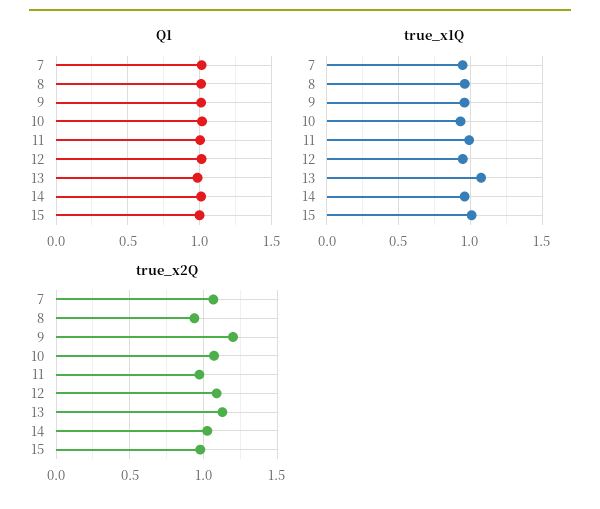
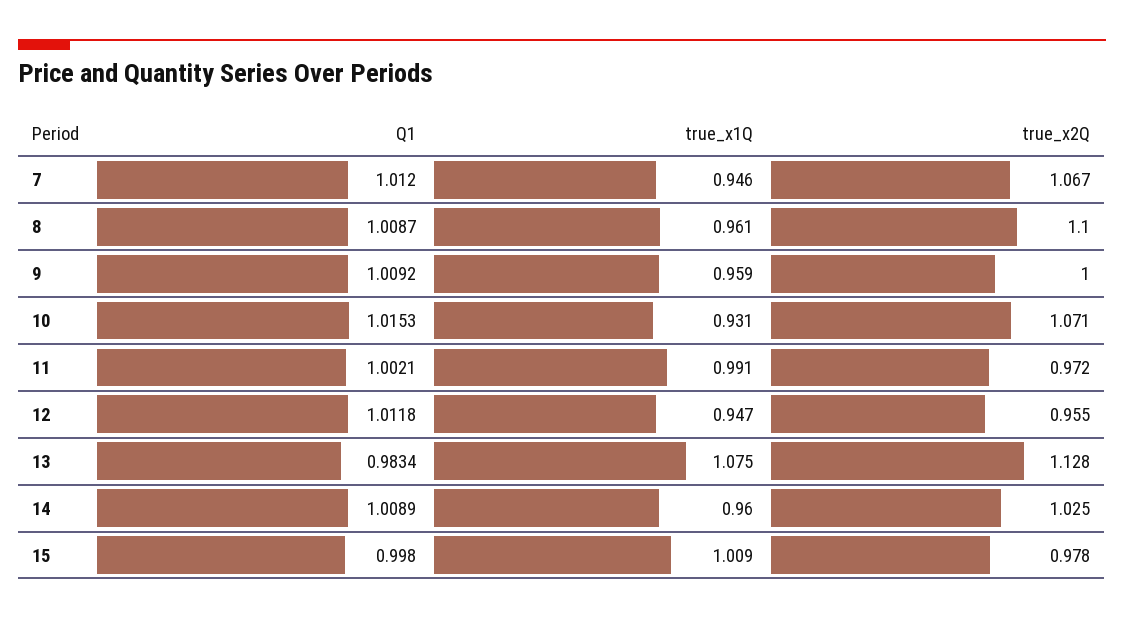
  {
    "Q1": {
      "7": 1.012,
      "8": 1.0087,
      "9": 1.0092,
      "10": 1.0153,
      "11": 1.0021,
      "12": 1.0118,
      "13": 0.9834,
      "14": 1.0089,
      "15": 0.998
    },
    "true_x1Q": {
      "7": 0.946,
      "8": 0.961,
      "9": 0.959,
      "10": 0.931,
      "11": 0.991,
      "12": 0.947,
      "13": 1.075,
      "14": 0.96,
      "15": 1.009
    },
    "true_x2Q": {
      "7": 1.067,
-     "8": 0.95,
+     "8": 1.1,
-     "9": 1.2,
+     "9": 1,
      "10": 1.071,
      "11": 0.972,
-     "12": 1.1,
+     "12": 0.955,
      "13": 1.128,
      "14": 1.025,
      "15": 0.978
    }
  }

